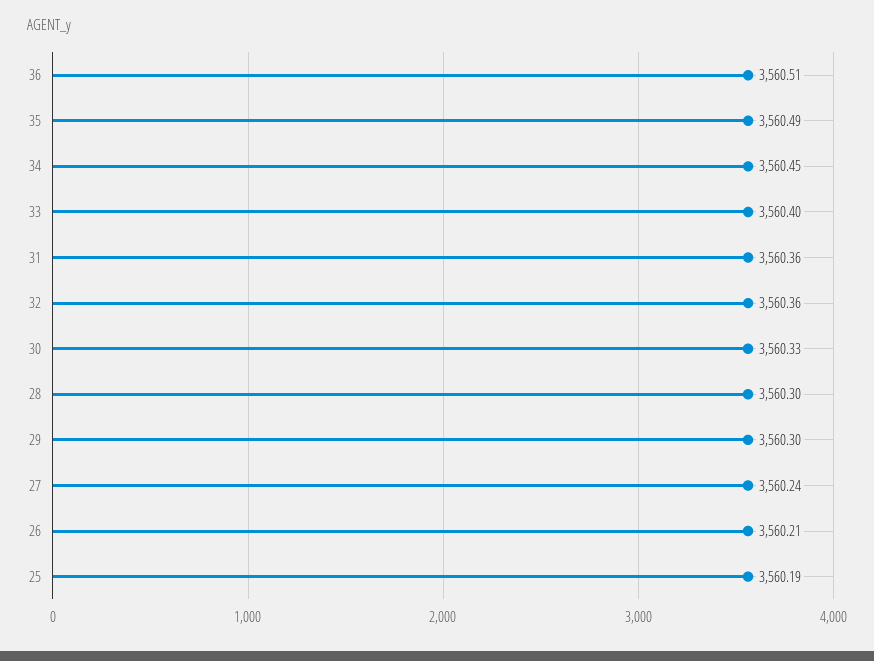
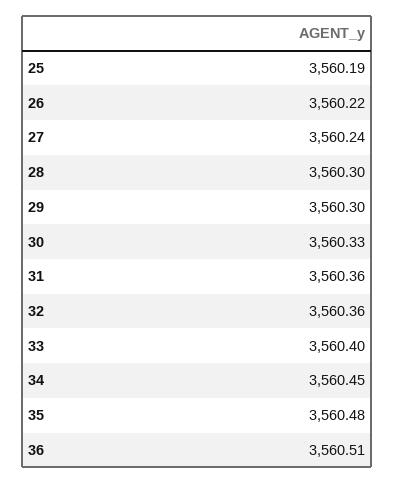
  {
    "36": 3560.51,
-   "35": 3560.49,
+   "35": 3560.48,
    "34": 3560.45,
    "33": 3560.4,
    "31": 3560.36,
    "32": 3560.36,
    "30": 3560.33,
    "28": 3560.3,
    "29": 3560.3,
    "27": 3560.24,
-   "26": 3560.21,
+   "26": 3560.22,
    "25": 3560.19
  }

